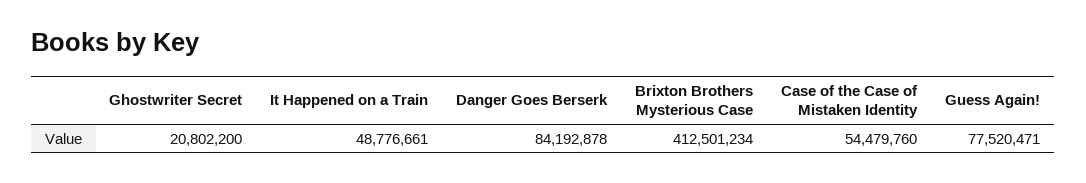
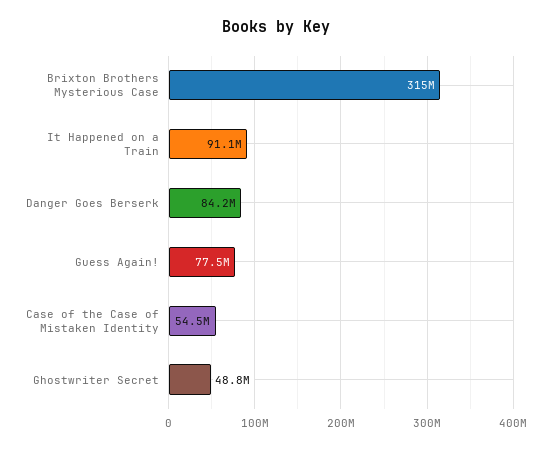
  {
-   "Ghostwriter Secret": 20802200,
+   "Ghostwriter Secret": 48800000,
-   "It Happened on a Train": 48776661,
+   "It Happened on a Train": 91100000,
    "Danger Goes Berserk": 84192878,
-   "Brixton Brothers Mysterious Case": 412501234,
+   "Brixton Brothers Mysterious Case": 315000000,
    "Case of the Case of Mistaken Identity": 54479760,
    "Guess Again!": 77520471
  }

